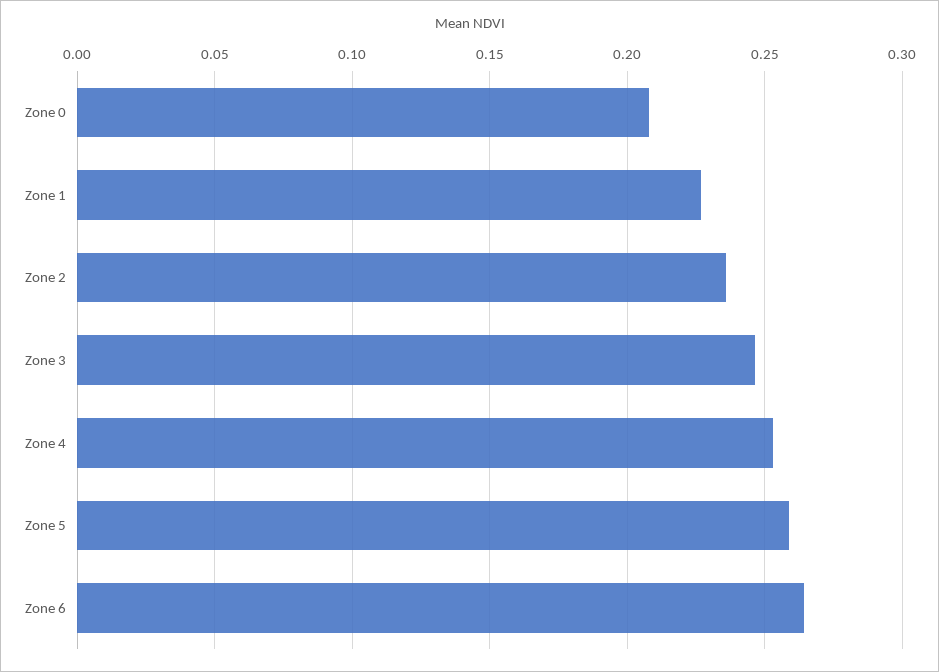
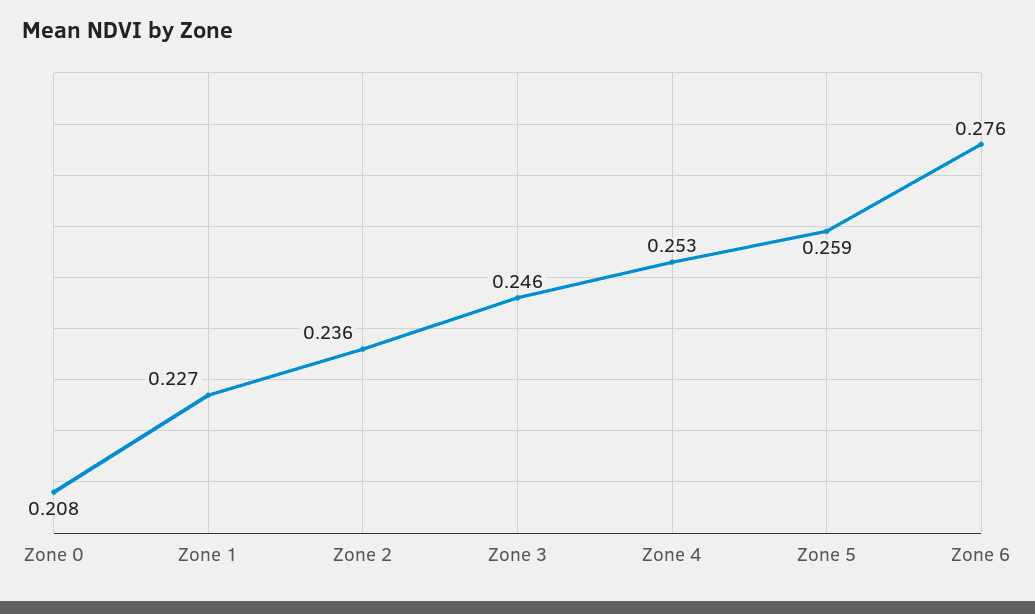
  {
    "Zone 0": 0.208,
    "Zone 1": 0.227,
    "Zone 2": 0.236,
    "Zone 3": 0.246,
    "Zone 4": 0.253,
    "Zone 5": 0.259,
-   "Zone 6": 0.265
+   "Zone 6": 0.276
  }

